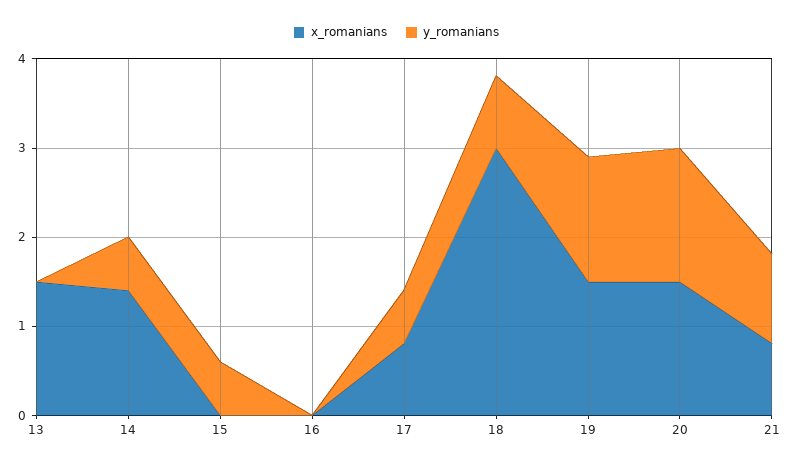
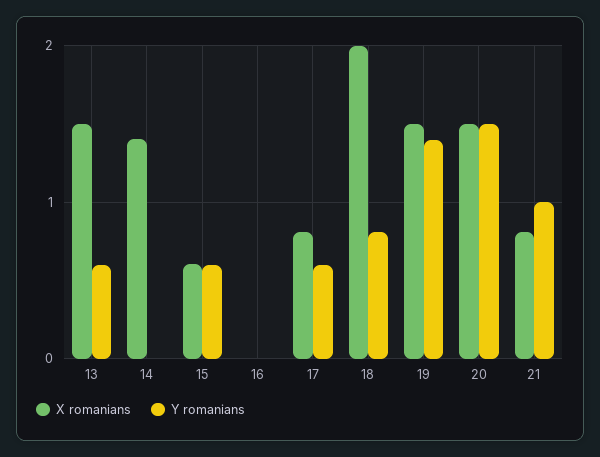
  {
    "x_romanians": {
      "13": 1.5,
      "14": 1.4,
-     "15": 0,
+     "15": 0.6,
      "16": 0,
      "17": 0.8,
-     "18": 3,
+     "18": 2,
      "19": 1.5,
      "20": 1.5,
      "21": 0.8
    },
    "y_romanians": {
-     "13": 0,
+     "13": 0.6,
-     "14": 0.6,
+     "14": 0,
      "15": 0.6,
      "16": 0,
      "17": 0.6,
      "18": 0.8,
      "19": 1.4,
      "20": 1.5,
      "21": 1
    }
  }

